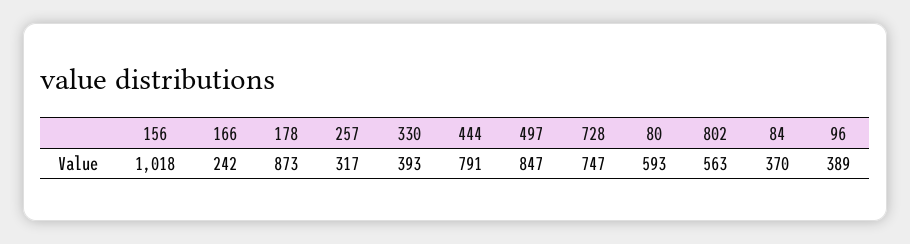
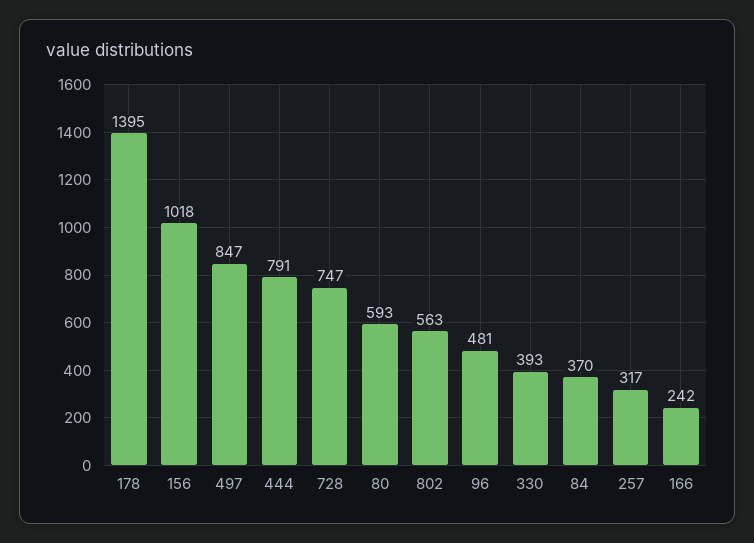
  {
    "156": 1018,
    "166": 242,
-   "178": 873,
+   "178": 1395,
    "257": 317,
    "330": 393,
    "444": 791,
    "497": 847,
    "728": 747,
    "80": 593,
    "802": 563,
    "84": 370,
-   "96": 389
+   "96": 481
  }

